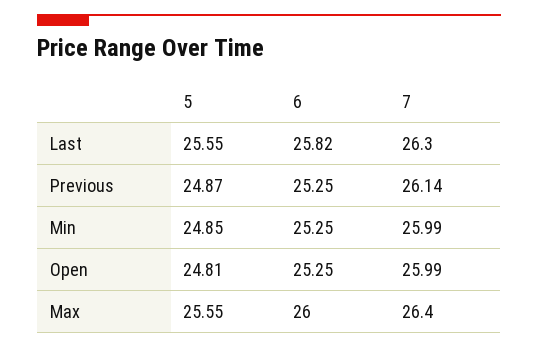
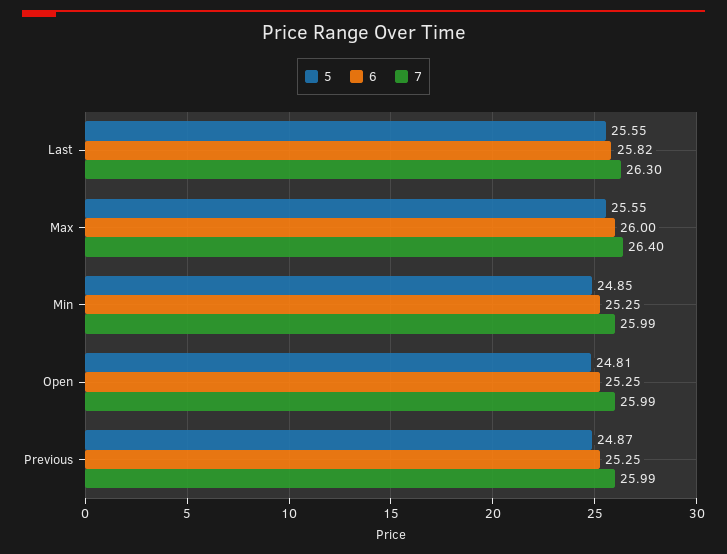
  {
    "5": {
      "Last": 25.55,
      "Previous": 24.87,
      "Min": 24.85,
      "Open": 24.81,
      "Max": 25.55
    },
    "6": {
      "Last": 25.82,
      "Previous": 25.25,
      "Min": 25.25,
      "Open": 25.25,
      "Max": 26
    },
    "7": {
      "Last": 26.3,
-     "Previous": 26.14,
+     "Previous": 25.99,
      "Min": 25.99,
      "Open": 25.99,
      "Max": 26.4
    }
  }

